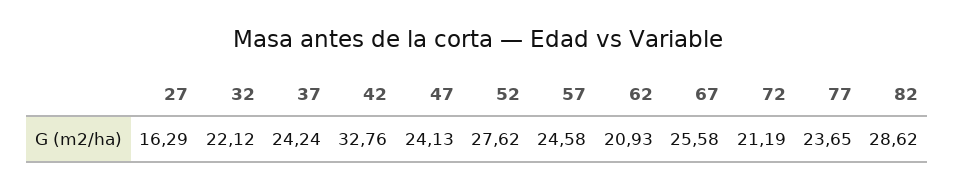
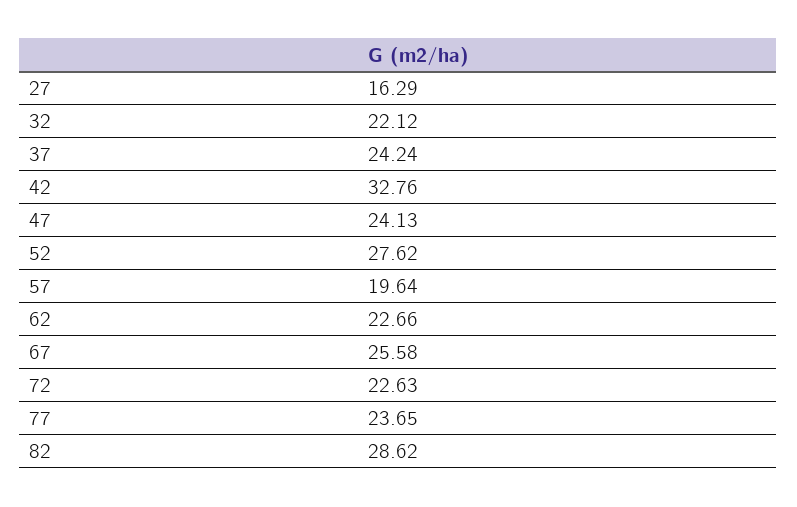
  {
    "27": 16.29,
    "32": 22.12,
    "37": 24.24,
    "42": 32.76,
    "47": 24.13,
    "52": 27.62,
-   "57": 24.58,
+   "57": 19.64,
-   "62": 20.93,
+   "62": 22.66,
    "67": 25.58,
-   "72": 21.19,
+   "72": 22.63,
    "77": 23.65,
    "82": 28.62
  }

